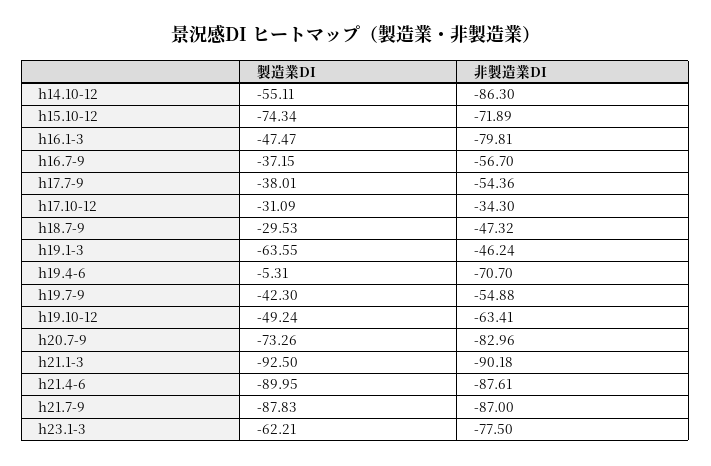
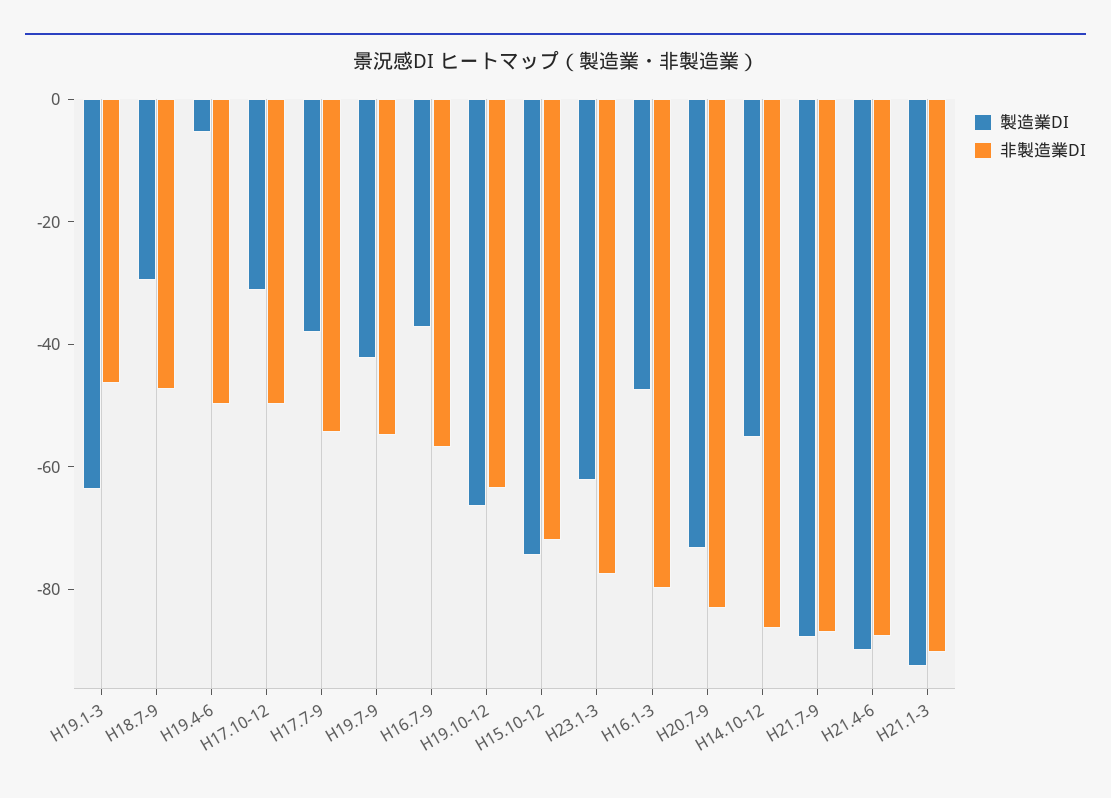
  {
    "製造業DI": {
      "h14.10-12": -55.11,
      "h15.10-12": -74.34,
      "h16.1-3": -47.47,
      "h16.7-9": -37.15,
      "h17.7-9": -38.01,
      "h17.10-12": -31.09,
      "h18.7-9": -29.53,
      "h19.1-3": -63.55,
      "h19.4-6": -5.31,
      "h19.7-9": -42.3,
-     "h19.10-12": -49.24,
+     "h19.10-12": -65,
      "h20.7-9": -73.26,
      "h21.1-3": -92.5,
      "h21.4-6": -89.95,
      "h21.7-9": -87.83,
      "h23.1-3": -62.21
    },
    "非製造業DI": {
      "h14.10-12": -86.3,
      "h15.10-12": -71.89,
      "h16.1-3": -79.81,
      "h16.7-9": -56.7,
      "h17.7-9": -54.36,
-     "h17.10-12": -34.3,
+     "h17.10-12": -50,
      "h18.7-9": -47.32,
      "h19.1-3": -46.24,
-     "h19.4-6": -70.7,
+     "h19.4-6": -50,
      "h19.7-9": -54.88,
      "h19.10-12": -63.41,
      "h20.7-9": -82.96,
      "h21.1-3": -90.18,
      "h21.4-6": -87.61,
      "h21.7-9": -87,
      "h23.1-3": -77.5
    }
  }

